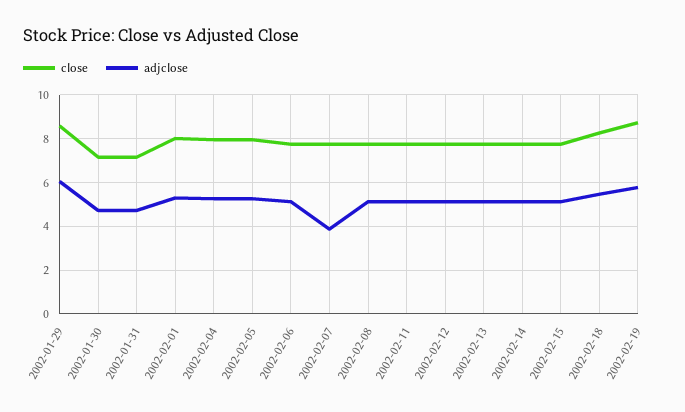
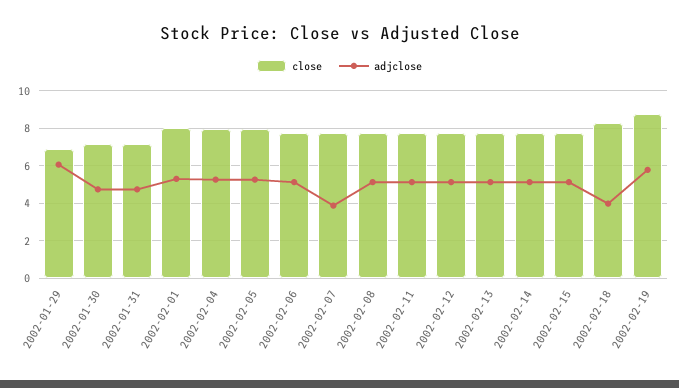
  {
    "close": {
-     "2002-01-29": 8.5,
+     "2002-01-29": 7,
      "2002-01-30": 7,
      "2002-01-31": 7,
      "2002-02-01": 8,
      "2002-02-04": 8,
      "2002-02-05": 8,
      "2002-02-06": 8,
      "2002-02-07": 8,
      "2002-02-08": 8,
      "2002-02-11": 8,
      "2002-02-12": 8,
      "2002-02-13": 8,
      "2002-02-14": 8,
      "2002-02-15": 8,
      "2002-02-18": 8.5,
      "2002-02-19": 8.5
    },
    "adjclose": {
      "2002-01-29": 6,
      "2002-01-30": 4.5,
      "2002-01-31": 4.5,
      "2002-02-01": 5.5,
      "2002-02-04": 5.5,
      "2002-02-05": 5.5,
      "2002-02-06": 5,
      "2002-02-07": 4,
      "2002-02-08": 5,
      "2002-02-11": 5,
      "2002-02-12": 5,
      "2002-02-13": 5,
      "2002-02-14": 5,
      "2002-02-15": 5,
-     "2002-02-18": 5.5,
+     "2002-02-18": 4,
      "2002-02-19": 6
    }
  }

